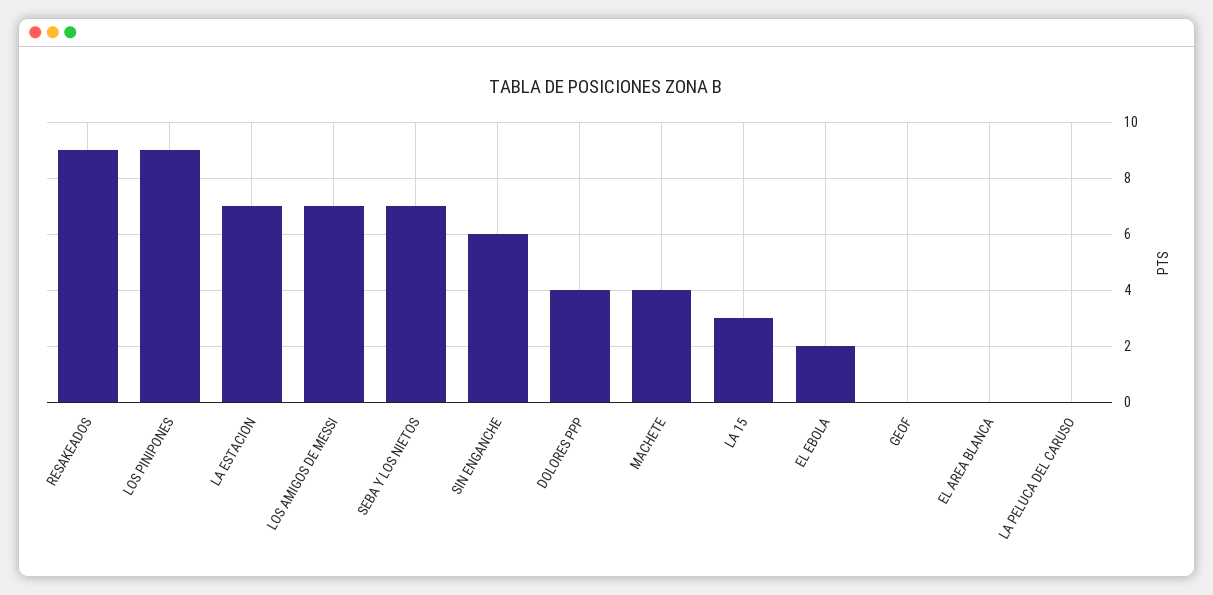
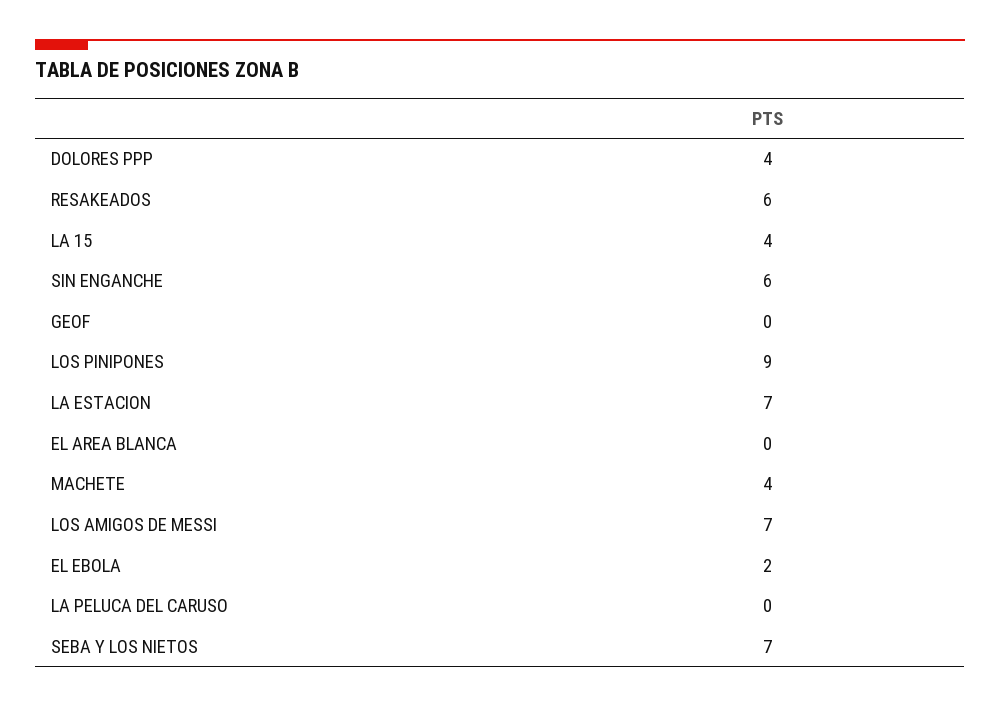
  {
-   "RESAKEADOS": 9,
+   "RESAKEADOS": 6,
    "LOS PINIPONES": 9,
    "LA ESTACION": 7,
    "LOS AMIGOS DE MESSI": 7,
    "SEBA Y LOS NIETOS": 7,
    "SIN ENGANCHE": 6,
    "DOLORES PPP": 4,
    "MACHETE": 4,
-   "LA 15": 3,
+   "LA 15": 4,
    "EL EBOLA": 2,
    "GEOF": 0,
    "EL AREA BLANCA": 0,
    "LA PELUCA DEL CARUSO": 0
  }

